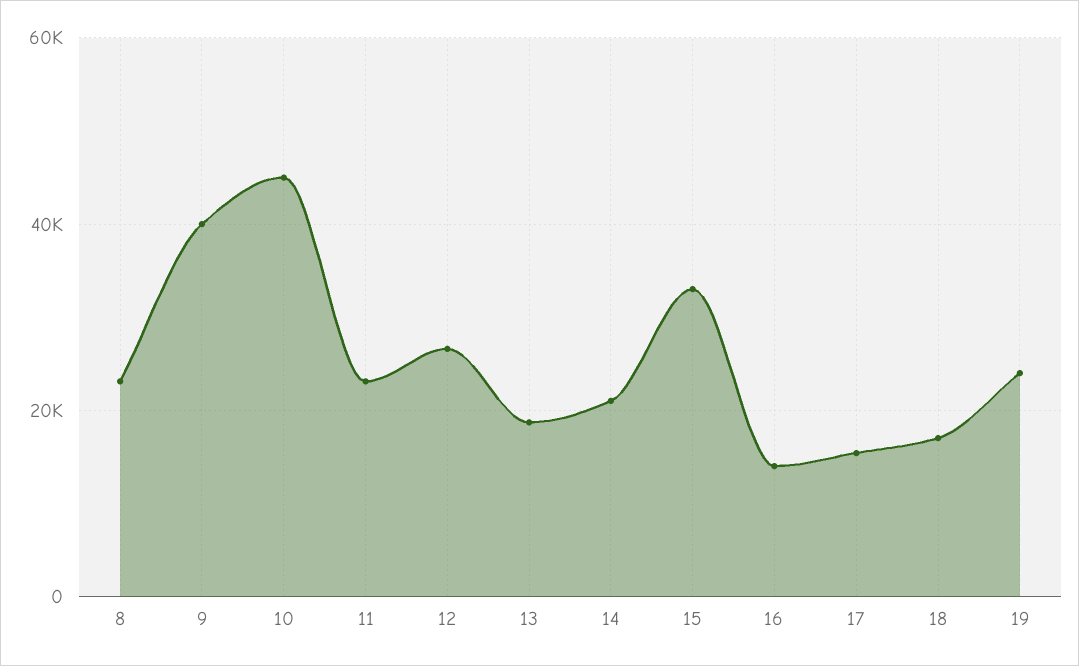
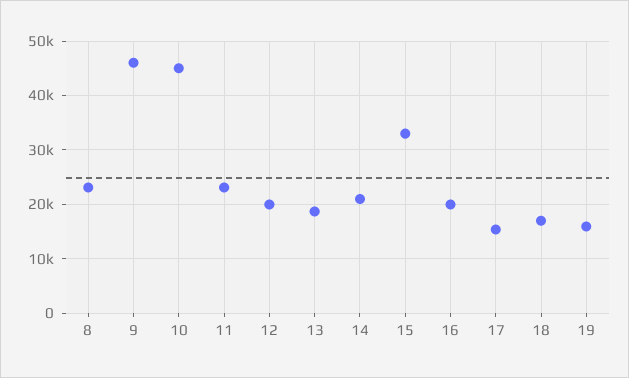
  {
    "8": 24000,
-   "9": 40000,
+   "9": 46000,
    "10": 46000,
    "11": 24000,
-   "12": 26000,
+   "12": 20000,
    "13": 18000,
    "14": 22000,
    "15": 34000,
-   "16": 14000,
+   "16": 20000,
    "17": 16000,
    "18": 18000,
-   "19": 24000
+   "19": 16000
  }

